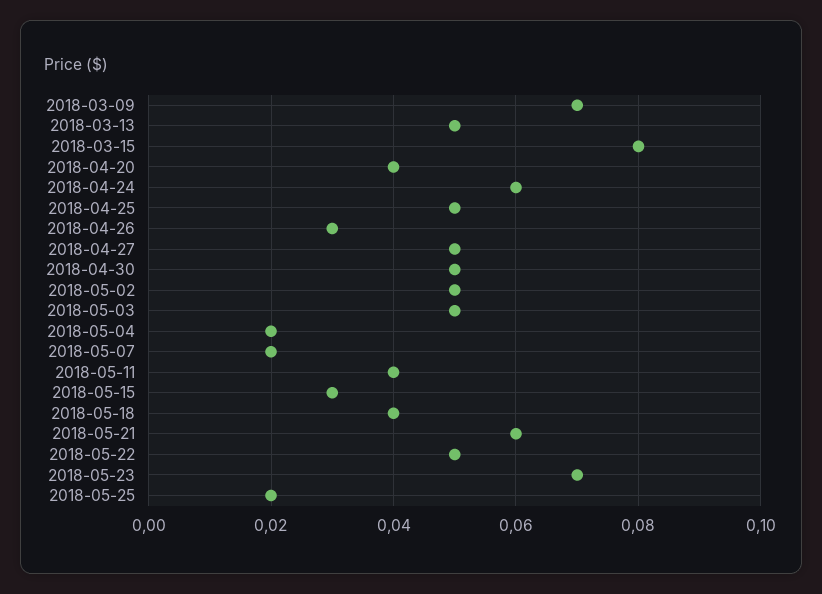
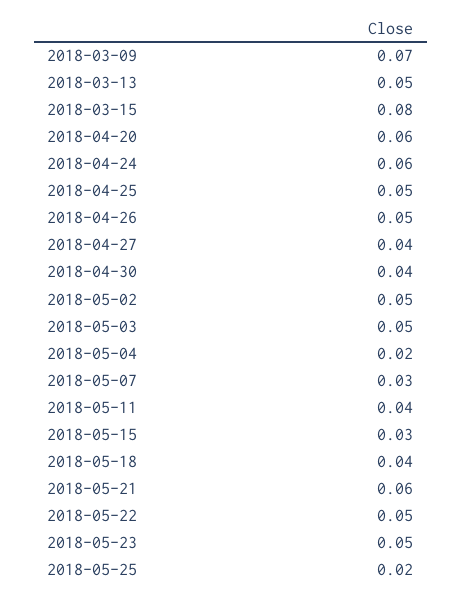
  {
    "2018-03-09": 0.07,
    "2018-03-13": 0.05,
    "2018-03-15": 0.08,
-   "2018-04-20": 0.04,
+   "2018-04-20": 0.06,
    "2018-04-24": 0.06,
    "2018-04-25": 0.05,
-   "2018-04-26": 0.03,
+   "2018-04-26": 0.05,
-   "2018-04-27": 0.05,
+   "2018-04-27": 0.04,
-   "2018-04-30": 0.05,
+   "2018-04-30": 0.04,
    "2018-05-02": 0.05,
    "2018-05-03": 0.05,
    "2018-05-04": 0.02,
-   "2018-05-07": 0.02,
+   "2018-05-07": 0.03,
    "2018-05-11": 0.04,
    "2018-05-15": 0.03,
    "2018-05-18": 0.04,
    "2018-05-21": 0.06,
    "2018-05-22": 0.05,
-   "2018-05-23": 0.07,
+   "2018-05-23": 0.05,
    "2018-05-25": 0.02
  }

